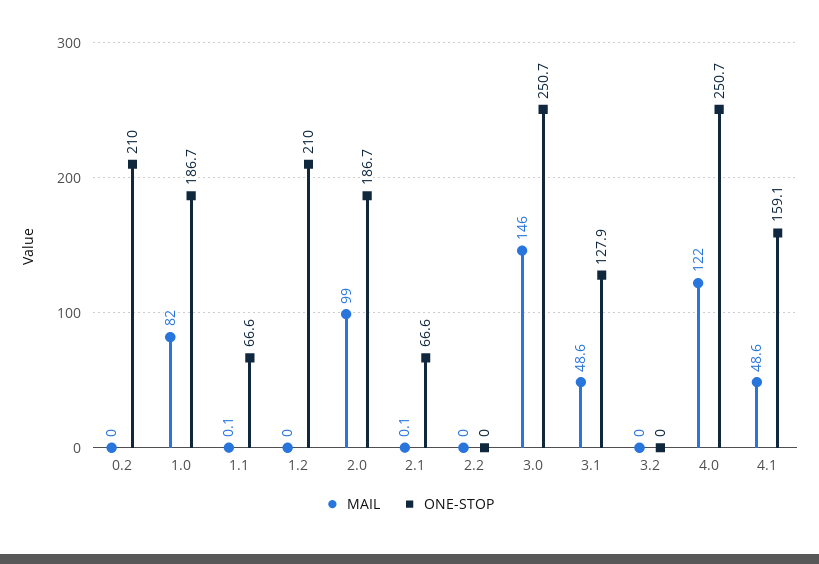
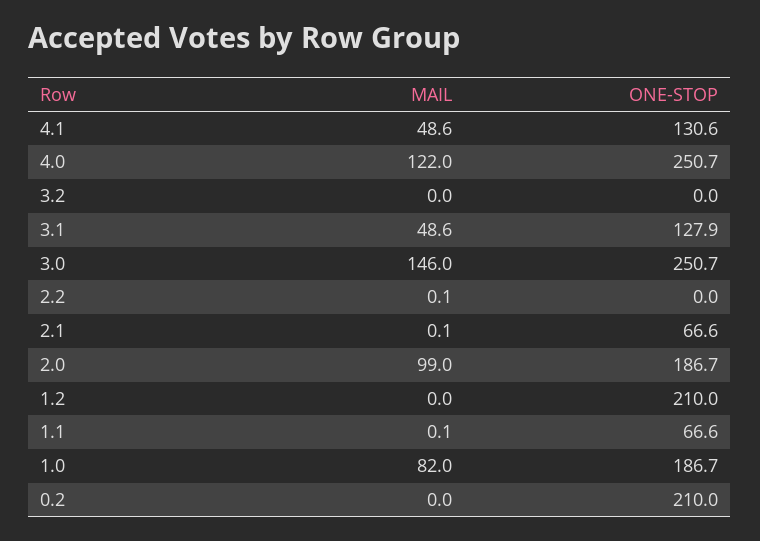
  {
    "MAIL": {
      "0.2": 0,
      "1.0": 82,
      "1.1": 0.1,
      "1.2": 0,
      "2.0": 99,
      "2.1": 0.1,
-     "2.2": 0,
+     "2.2": 0.1,
      "3.0": 146,
      "3.1": 48.6,
      "3.2": 0,
      "4.0": 122,
      "4.1": 48.6
    },
    "ONE-STOP": {
      "0.2": 210,
      "1.0": 186.7,
      "1.1": 66.6,
      "1.2": 210,
      "2.0": 186.7,
      "2.1": 66.6,
      "2.2": 0,
      "3.0": 250.7,
      "3.1": 127.9,
      "3.2": 0,
      "4.0": 250.7,
-     "4.1": 159.1
+     "4.1": 130.6
    }
  }

